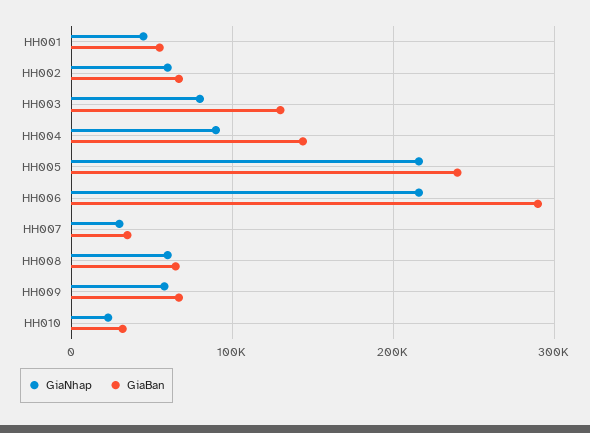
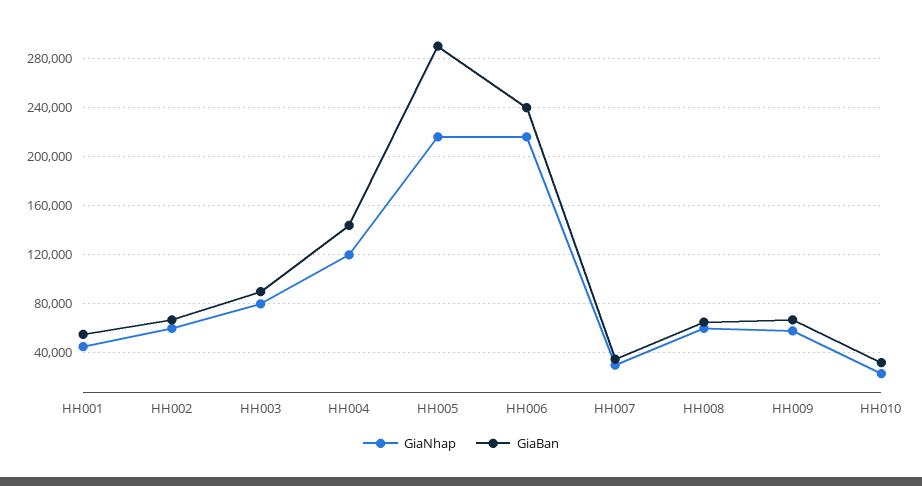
  {
    "GiaNhap": {
      "HH001": 45000,
      "HH002": 60000,
      "HH003": 80000,
-     "HH004": 90000,
+     "HH004": 120000,
      "HH005": 215000,
      "HH006": 215000,
      "HH007": 30000,
      "HH008": 60000,
      "HH009": 60000,
      "HH010": 25000
    },
    "GiaBan": {
      "HH001": 55000,
      "HH002": 65000,
-     "HH003": 130000,
+     "HH003": 90000,
      "HH004": 145000,
-     "HH005": 240000,
+     "HH005": 290000,
-     "HH006": 290000,
+     "HH006": 240000,
      "HH007": 35000,
      "HH008": 65000,
      "HH009": 65000,
      "HH010": 30000
    }
  }

